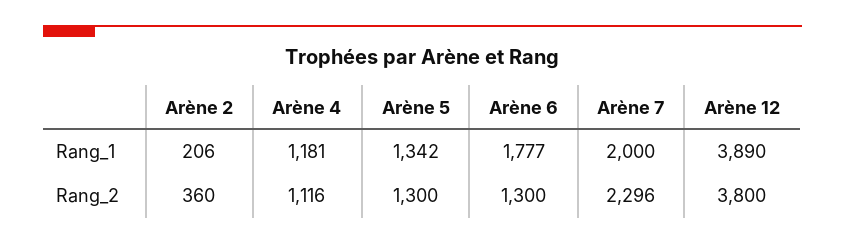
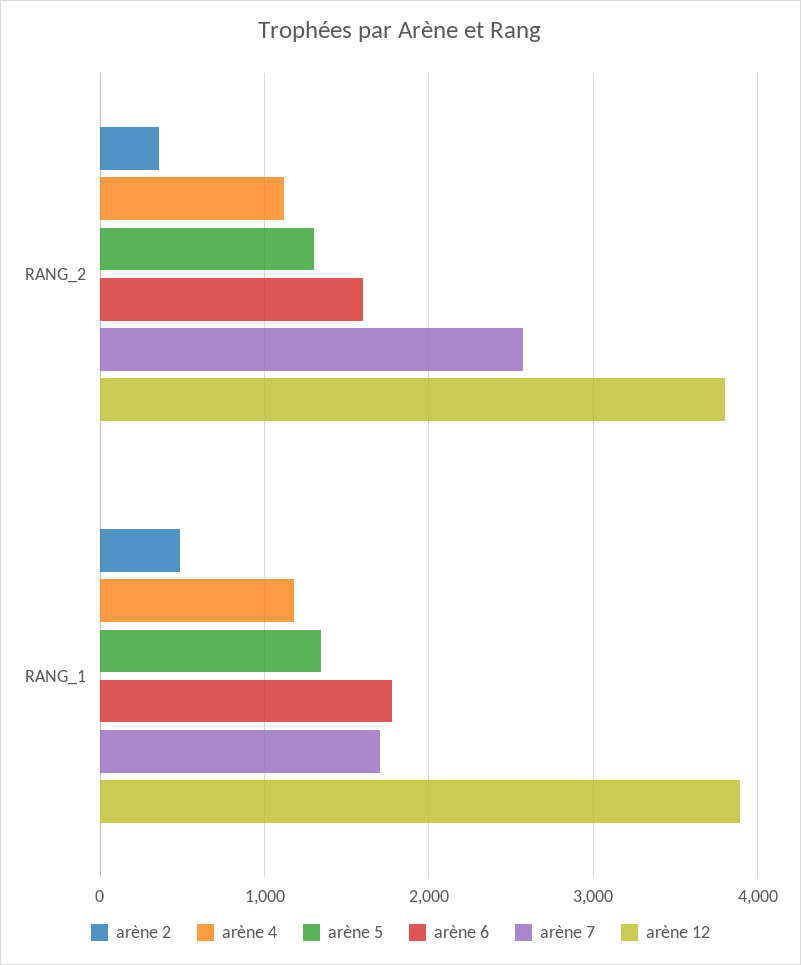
  {
    "Arène 2": {
-     "Rang_1": 206,
+     "Rang_1": 500,
      "Rang_2": 360
    },
    "Arène 4": {
      "Rang_1": 1181,
      "Rang_2": 1116
    },
    "Arène 5": {
      "Rang_1": 1342,
      "Rang_2": 1300
    },
    "Arène 6": {
      "Rang_1": 1777,
-     "Rang_2": 1300
+     "Rang_2": 1600
    },
    "Arène 7": {
-     "Rang_1": 2000,
+     "Rang_1": 1700,
-     "Rang_2": 2296
+     "Rang_2": 2600
    },
    "Arène 12": {
      "Rang_1": 3890,
      "Rang_2": 3800
    }
  }

